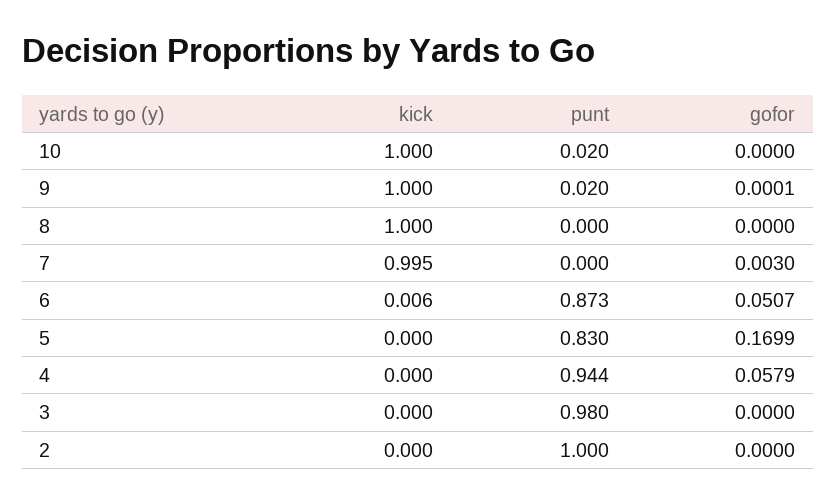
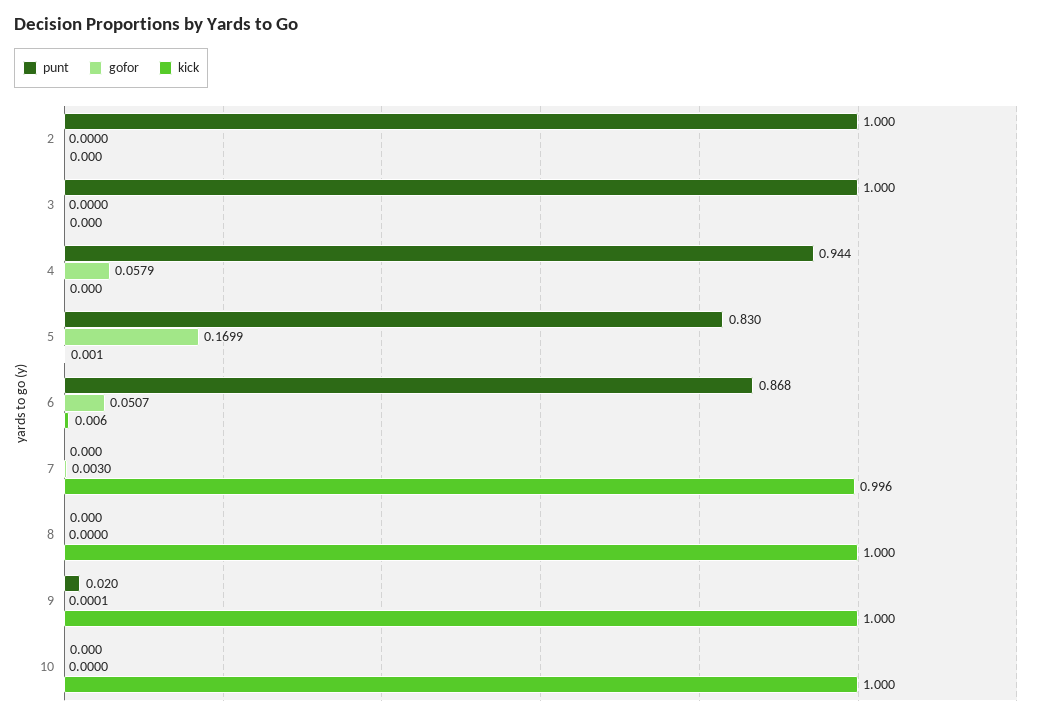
  {
    "kick": {
      "10": 1,
      "9": 1,
      "8": 1,
-     "7": 0.995,
+     "7": 0.996,
      "6": 0.006,
-     "5": 0,
+     "5": 0.001,
      "4": 0,
      "3": 0,
      "2": 0
    },
    "punt": {
-     "10": 0.02,
+     "10": 0,
      "9": 0.02,
      "8": 0,
      "7": 0,
-     "6": 0.873,
+     "6": 0.868,
      "5": 0.83,
      "4": 0.944,
-     "3": 0.98,
+     "3": 1,
      "2": 1
    },
    "gofor": {
      "10": 0,
      "9": 0.0001,
      "8": 0,
      "7": 0.003,
      "6": 0.0507,
      "5": 0.1699,
      "4": 0.0579,
      "3": 0,
      "2": 0
    }
  }

